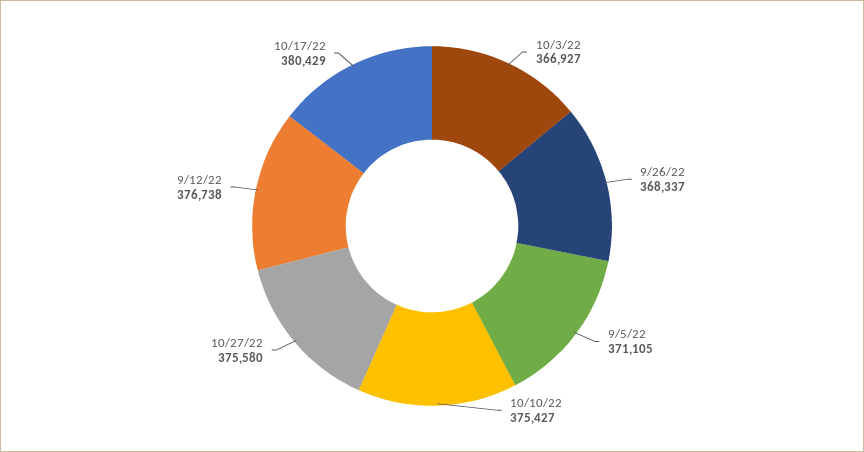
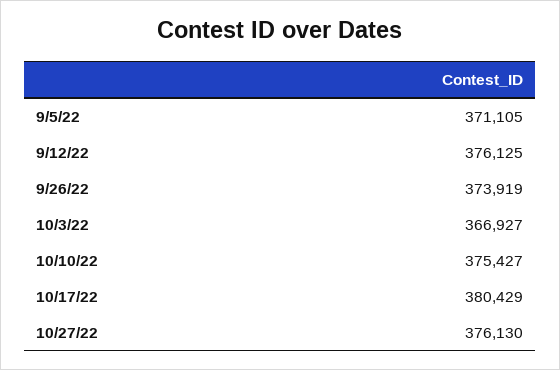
  {
    "10/3/22": 366927,
-   "9/26/22": 368337,
+   "9/26/22": 373919,
    "9/5/22": 371105,
    "10/10/22": 375427,
-   "10/27/22": 375580,
+   "10/27/22": 376130,
-   "9/12/22": 376738,
+   "9/12/22": 376125,
    "10/17/22": 380429
  }

